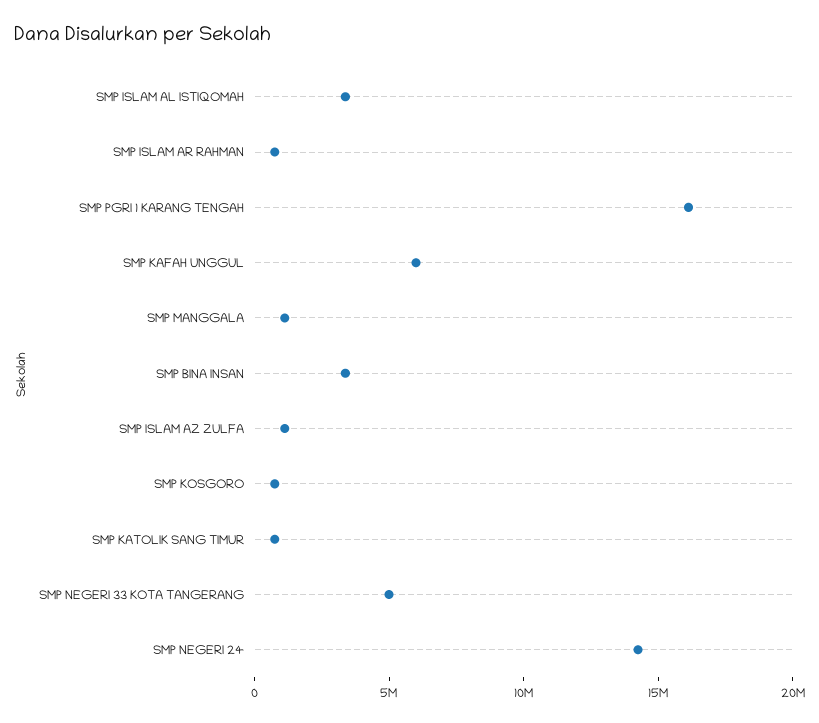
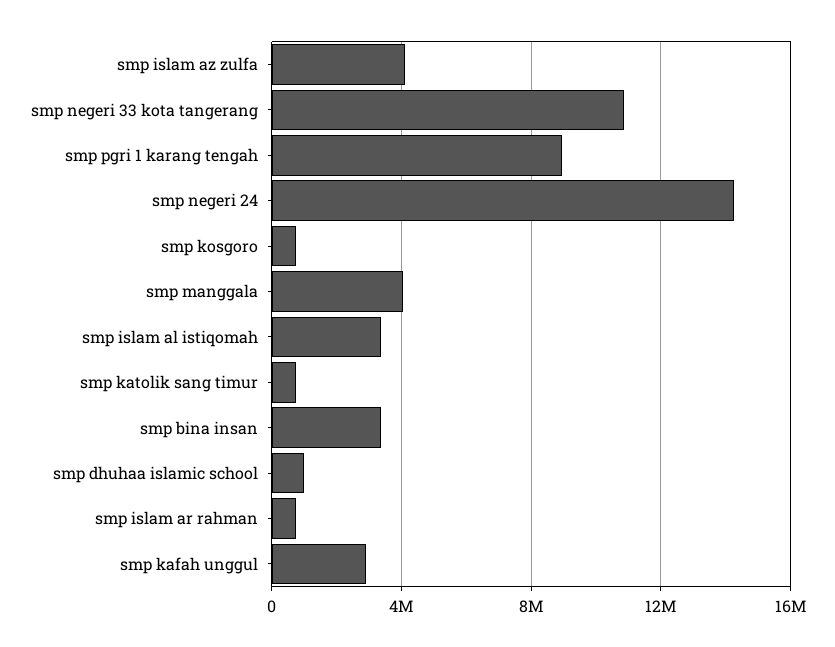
  {
    "SMP ISLAM AL ISTIQOMAH": 3500000,
    "SMP ISLAM AR RAHMAN": 1000000,
-   "SMP PGRI 1 KARANG TENGAH": 16000000,
+   "SMP PGRI 1 KARANG TENGAH": 9000000,
-   "SMP KAFAH UNGGUL": 6000000,
+   "SMP KAFAH UNGGUL": 3000000,
-   "SMP MANGGALA": 1000000,
+   "SMP MANGGALA": 4000000,
    "SMP BINA INSAN": 3500000,
-   "SMP ISLAM AZ ZULFA": 1000000,
+   "SMP ISLAM AZ ZULFA": 4000000,
    "SMP KOSGORO": 1000000,
    "SMP KATOLIK SANG TIMUR": 1000000,
-   "SMP NEGERI 33 KOTA TANGERANG": 5000000,
+   "SMP NEGERI 33 KOTA TANGERANG": 11000000,
-   "SMP NEGERI 24": 14500000
+   "SMP NEGERI 24": 14500000,
+   "smp dhuhaa islamic school": 1000000
  }

